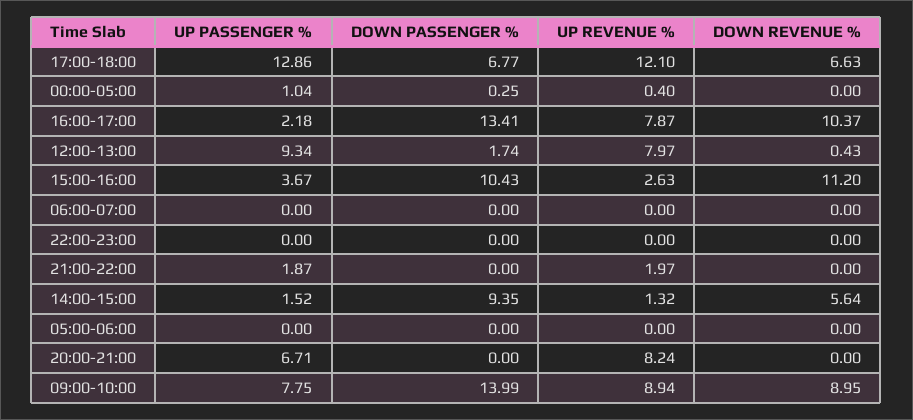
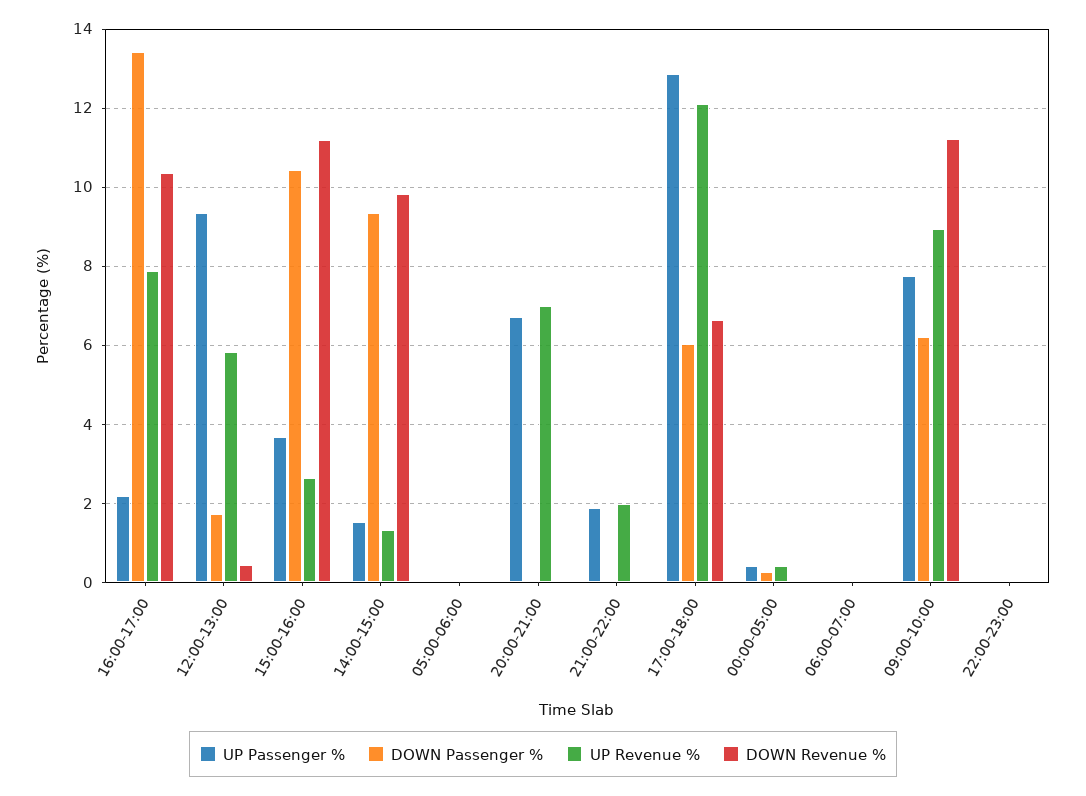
  {
    "UP PASSENGER %": {
      "17:00-18:00": 12.86,
-     "00:00-05:00": 1.04,
+     "00:00-05:00": 0.4,
      "16:00-17:00": 2.18,
      "12:00-13:00": 9.34,
      "15:00-16:00": 3.67,
      "06:00-07:00": 0,
      "22:00-23:00": 0,
      "21:00-22:00": 1.87,
      "14:00-15:00": 1.52,
      "05:00-06:00": 0,
      "20:00-21:00": 6.71,
      "09:00-10:00": 7.75
    },
    "DOWN PASSENGER %": {
-     "17:00-18:00": 6.77,
+     "17:00-18:00": 6,
      "00:00-05:00": 0.25,
      "16:00-17:00": 13.41,
      "12:00-13:00": 1.74,
      "15:00-16:00": 10.43,
      "06:00-07:00": 0,
      "22:00-23:00": 0,
      "21:00-22:00": 0,
      "14:00-15:00": 9.35,
      "05:00-06:00": 0,
      "20:00-21:00": 0,
-     "09:00-10:00": 13.99
+     "09:00-10:00": 6.2
    },
    "UP REVENUE %": {
      "17:00-18:00": 12.1,
      "00:00-05:00": 0.4,
      "16:00-17:00": 7.87,
-     "12:00-13:00": 7.97,
+     "12:00-13:00": 5.8,
      "15:00-16:00": 2.63,
      "06:00-07:00": 0,
      "22:00-23:00": 0,
      "21:00-22:00": 1.97,
      "14:00-15:00": 1.32,
      "05:00-06:00": 0,
-     "20:00-21:00": 8.24,
+     "20:00-21:00": 7,
      "09:00-10:00": 8.94
    },
    "DOWN REVENUE %": {
      "17:00-18:00": 6.63,
      "00:00-05:00": 0,
      "16:00-17:00": 10.37,
      "12:00-13:00": 0.43,
      "15:00-16:00": 11.2,
      "06:00-07:00": 0,
      "22:00-23:00": 0,
      "21:00-22:00": 0,
-     "14:00-15:00": 5.64,
+     "14:00-15:00": 9.8,
      "05:00-06:00": 0,
      "20:00-21:00": 0,
-     "09:00-10:00": 8.95
+     "09:00-10:00": 11.2
    }
  }

